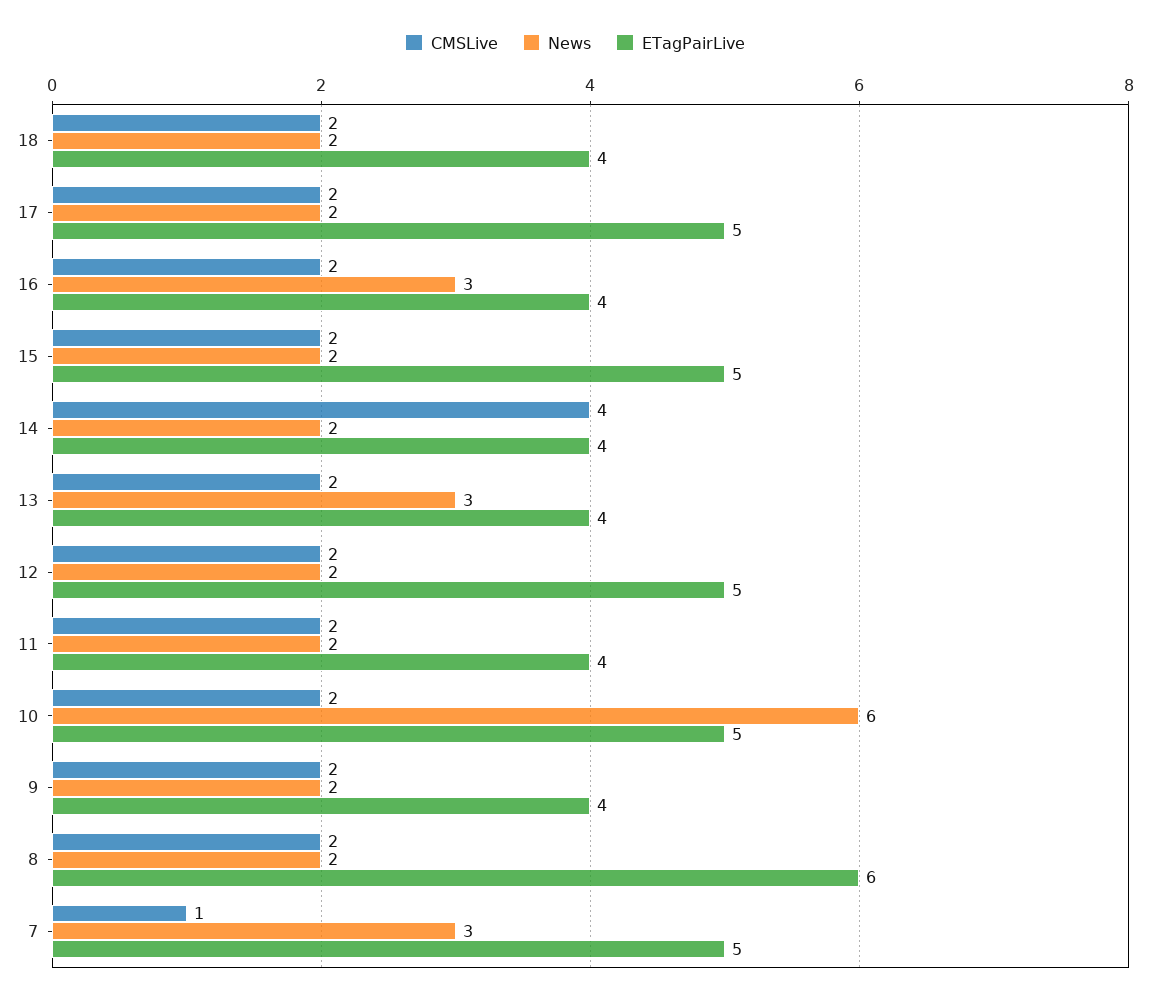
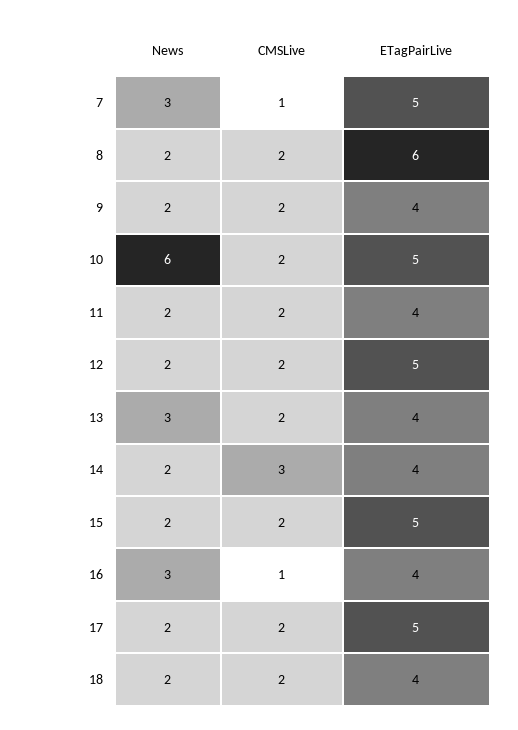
  {
    "CMSLive": {
      "18": 2,
      "17": 2,
-     "16": 2,
+     "16": 1,
      "15": 2,
-     "14": 4,
+     "14": 3,
      "13": 2,
      "12": 2,
      "11": 2,
      "10": 2,
      "9": 2,
      "8": 2,
      "7": 1
    },
    "News": {
      "18": 2,
      "17": 2,
      "16": 3,
      "15": 2,
      "14": 2,
      "13": 3,
      "12": 2,
      "11": 2,
      "10": 6,
      "9": 2,
      "8": 2,
      "7": 3
    },
    "ETagPairLive": {
      "18": 4,
      "17": 5,
      "16": 4,
      "15": 5,
      "14": 4,
      "13": 4,
      "12": 5,
      "11": 4,
      "10": 5,
      "9": 4,
      "8": 6,
      "7": 5
    }
  }

